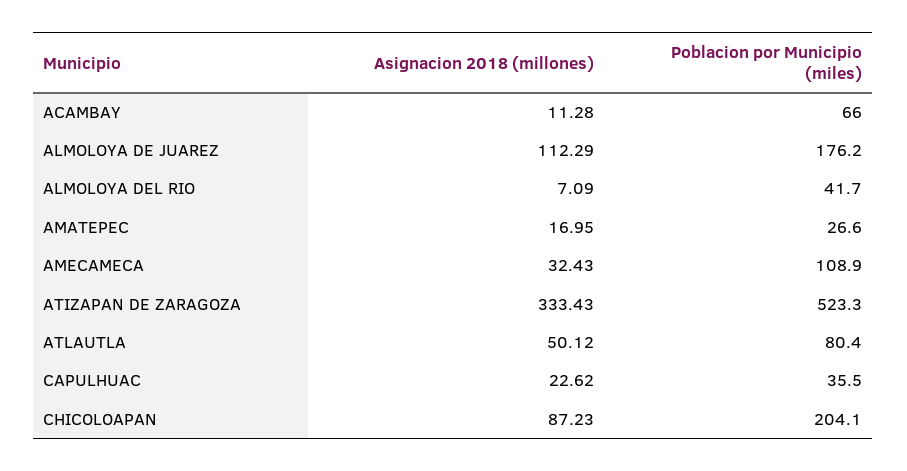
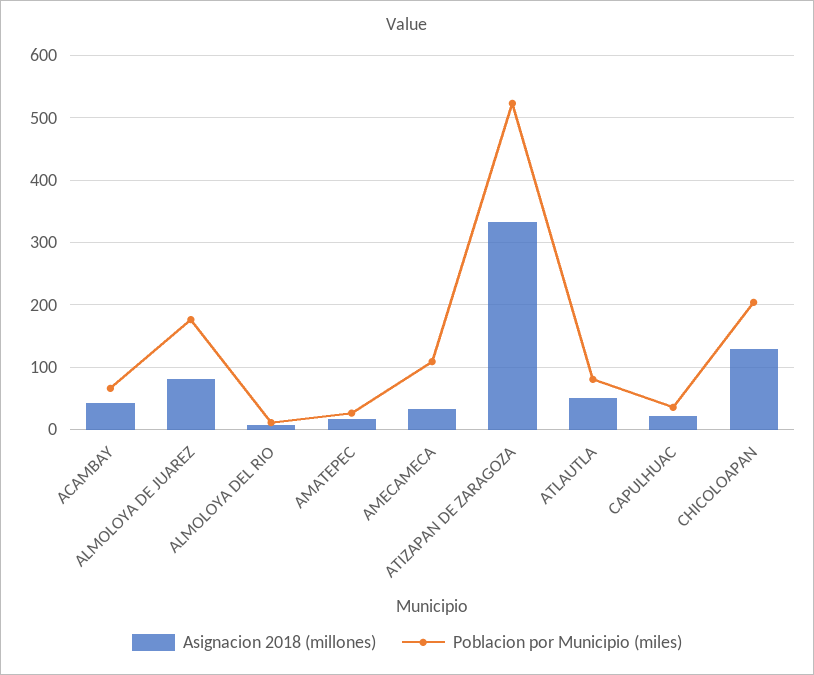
  {
    "Asignacion 2018 (millones)": {
-     "ACAMBAY": 11.28,
+     "ACAMBAY": 40,
-     "ALMOLOYA DE JUAREZ": 112.29,
+     "ALMOLOYA DE JUAREZ": 80,
      "ALMOLOYA DEL RIO": 7.09,
      "AMATEPEC": 16.95,
      "AMECAMECA": 32.43,
      "ATIZAPAN DE ZARAGOZA": 333.43,
      "ATLAUTLA": 50.12,
      "CAPULHUAC": 22.62,
-     "CHICOLOAPAN": 87.23
+     "CHICOLOAPAN": 130
    },
    "Poblacion por Municipio (miles)": {
      "ACAMBAY": 66,
      "ALMOLOYA DE JUAREZ": 176.2,
-     "ALMOLOYA DEL RIO": 41.7,
+     "ALMOLOYA DEL RIO": 10,
      "AMATEPEC": 26.6,
      "AMECAMECA": 108.9,
      "ATIZAPAN DE ZARAGOZA": 523.3,
      "ATLAUTLA": 80.4,
      "CAPULHUAC": 35.5,
      "CHICOLOAPAN": 204.1
    }
  }

